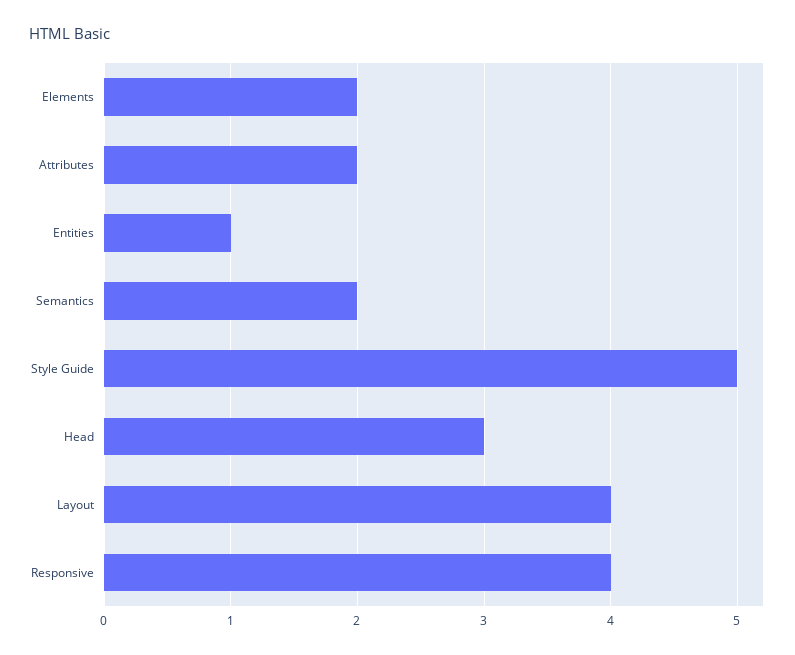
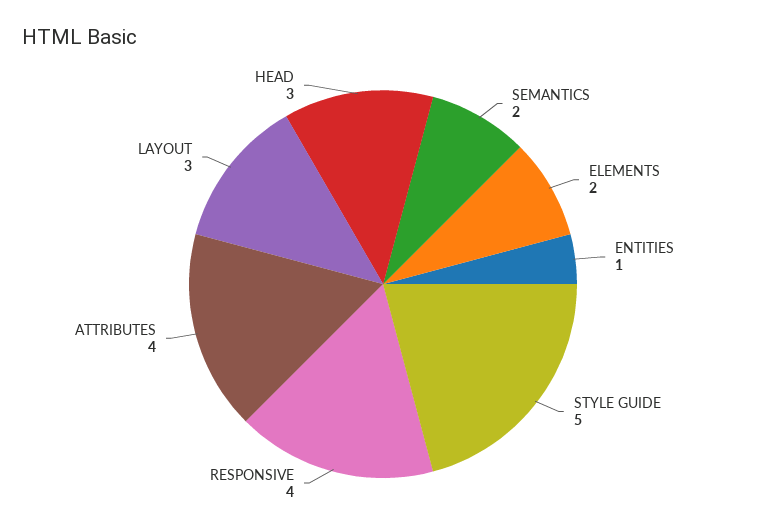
  {
    "Elements": 2,
-   "Attributes": 2,
+   "Attributes": 4,
    "Entities": 1,
    "Semantics": 2,
    "Style Guide": 5,
    "Head": 3,
-   "Layout": 4,
+   "Layout": 3,
    "Responsive": 4
  }

